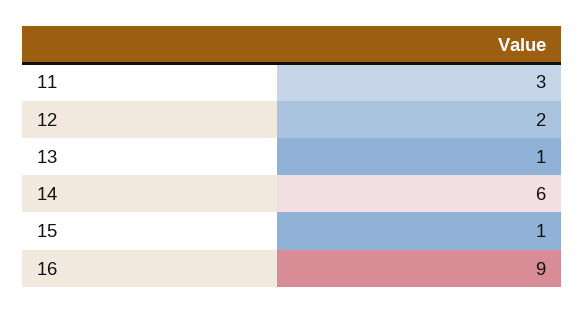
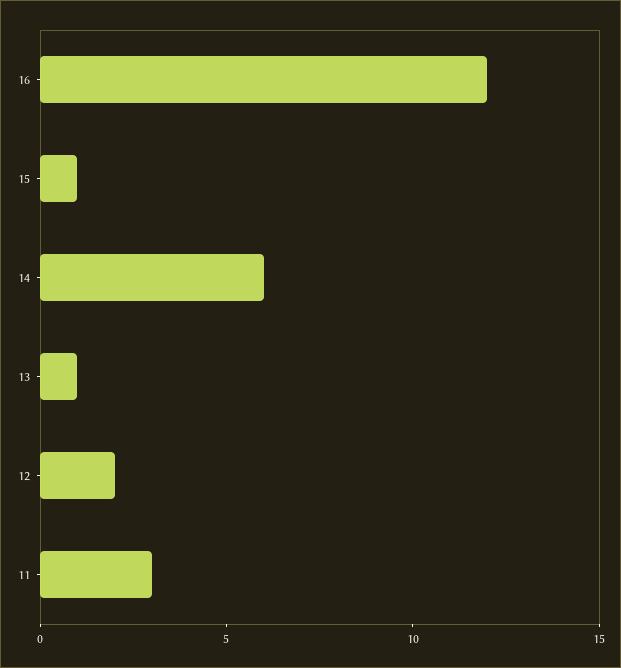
  {
    "11": 3,
    "12": 2,
    "13": 1,
    "14": 6,
    "15": 1,
-   "16": 9
+   "16": 12
  }

